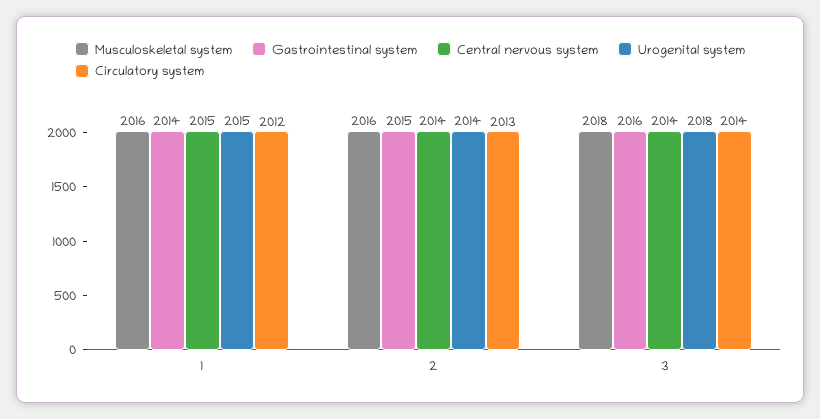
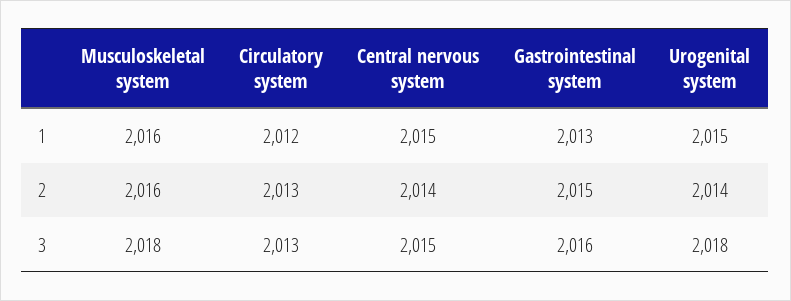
  {
    "Musculoskeletal system": {
      "1": 2016,
      "2": 2016,
      "3": 2018
    },
    "Gastrointestinal system": {
-     "1": 2014,
+     "1": 2013,
      "2": 2015,
      "3": 2016
    },
    "Central nervous system": {
      "1": 2015,
      "2": 2014,
-     "3": 2014
+     "3": 2015
    },
    "Urogenital system": {
      "1": 2015,
      "2": 2014,
      "3": 2018
    },
    "Circulatory system": {
      "1": 2012,
      "2": 2013,
-     "3": 2014
+     "3": 2013
    }
  }

